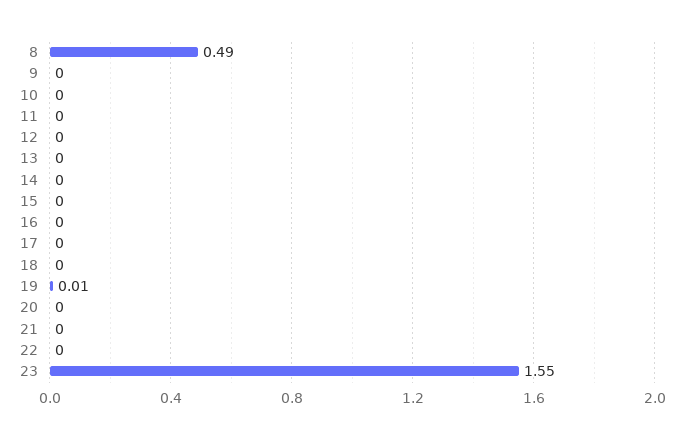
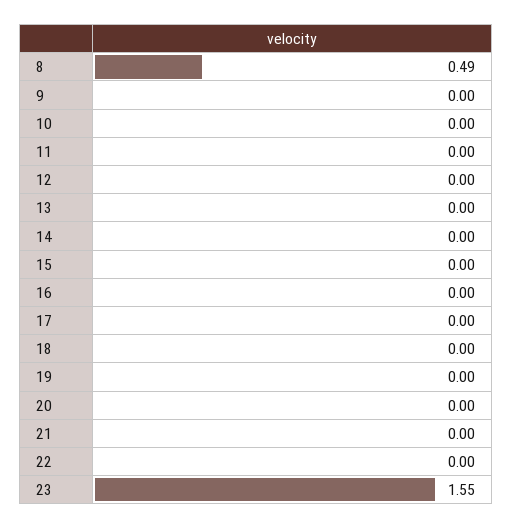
  {
    "8": 0.49,
    "9": 0,
    "10": 0,
    "11": 0,
    "12": 0,
    "13": 0,
    "14": 0,
    "15": 0,
    "16": 0,
    "17": 0,
    "18": 0,
-   "19": 0.01,
+   "19": 0,
    "20": 0,
    "21": 0,
    "22": 0,
    "23": 1.55
  }

